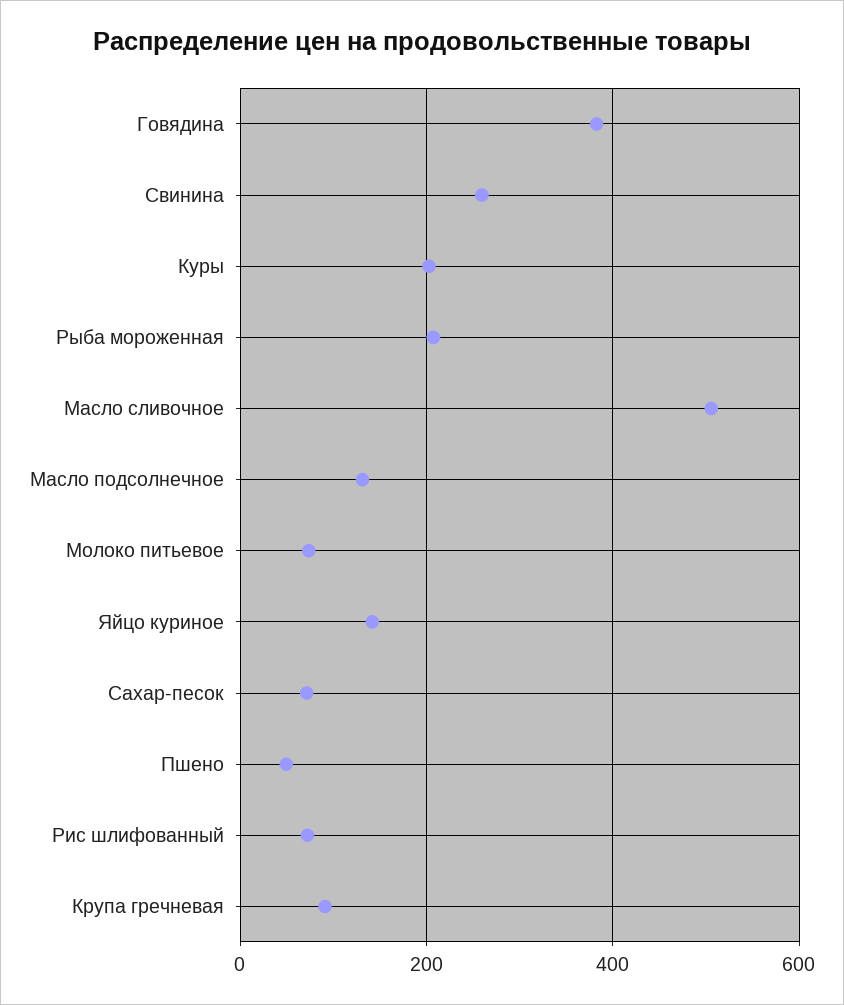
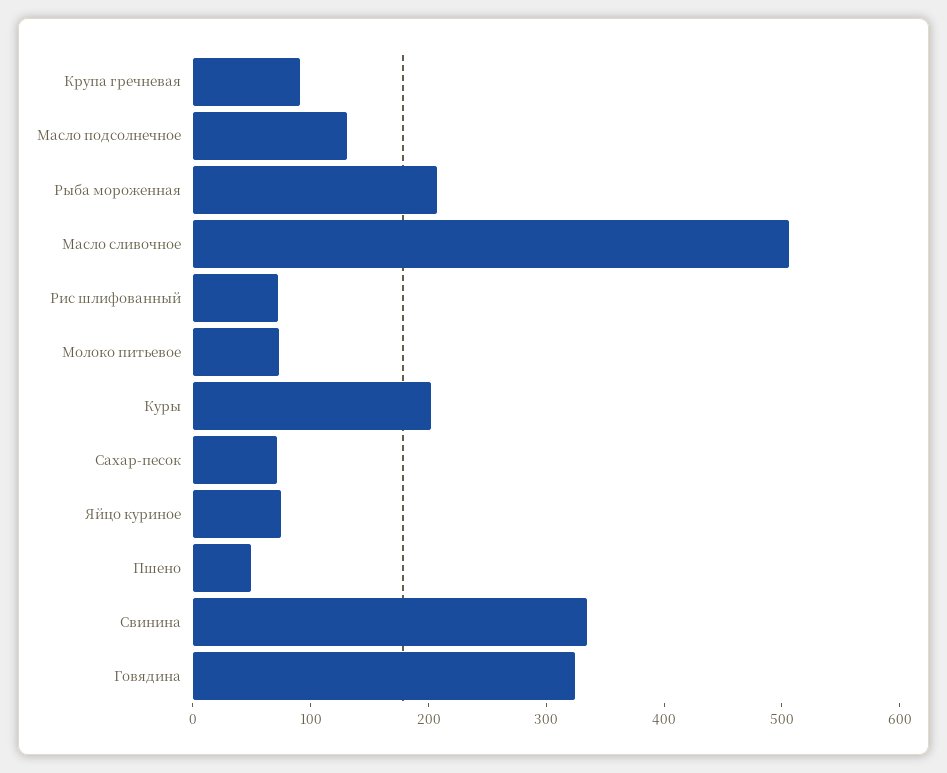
  {
-   "Говядина": 380,
+   "Говядина": 320,
-   "Свинина": 260,
+   "Свинина": 340,
    "Куры": 200,
    "Рыба мороженная": 200,
    "Масло сливочное": 500,
    "Масло подсолнечное": 140,
    "Молоко питьевое": 80,
-   "Яйцо куриное": 140,
+   "Яйцо куриное": 80,
    "Сахар-песок": 80,
    "Пшено": 40,
    "Рис шлифованный": 80,
    "Крупа гречневая": 100
  }

